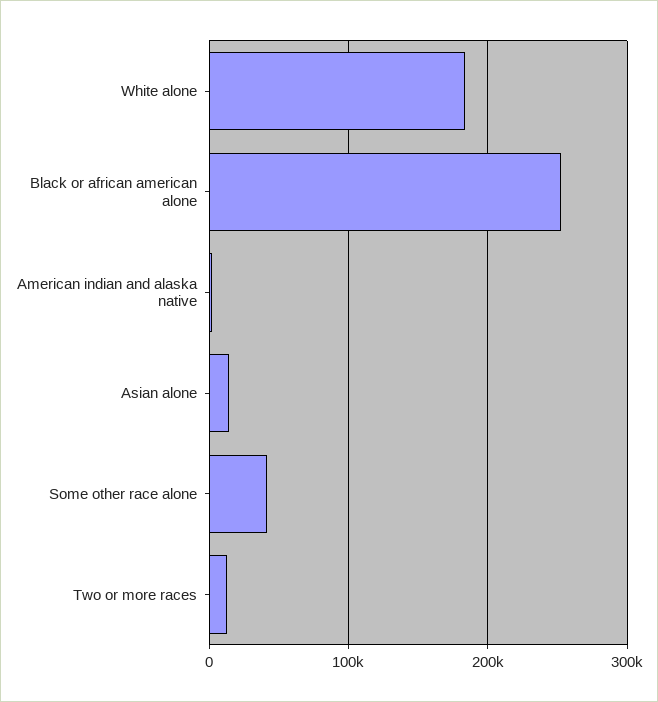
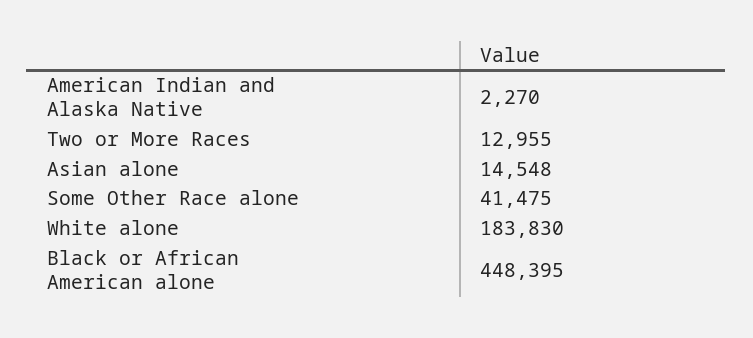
  {
    "White alone": 183830,
-   "Black or african american alone": 250000,
+   "Black or african american alone": 448395,
    "American indian and alaska native": 2270,
    "Asian alone": 14548,
    "Some other race alone": 41475,
    "Two or more races": 12955
  }

